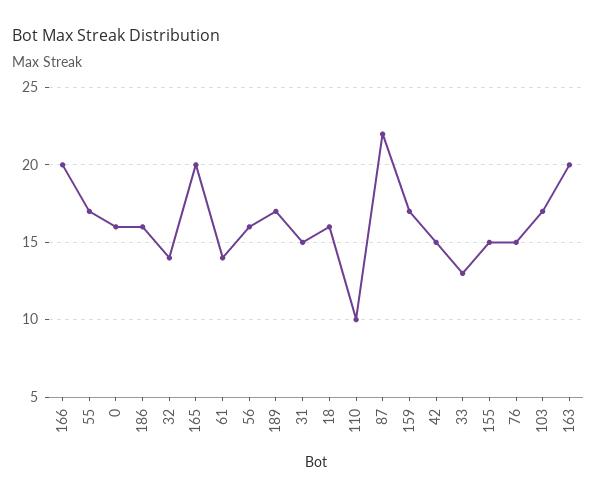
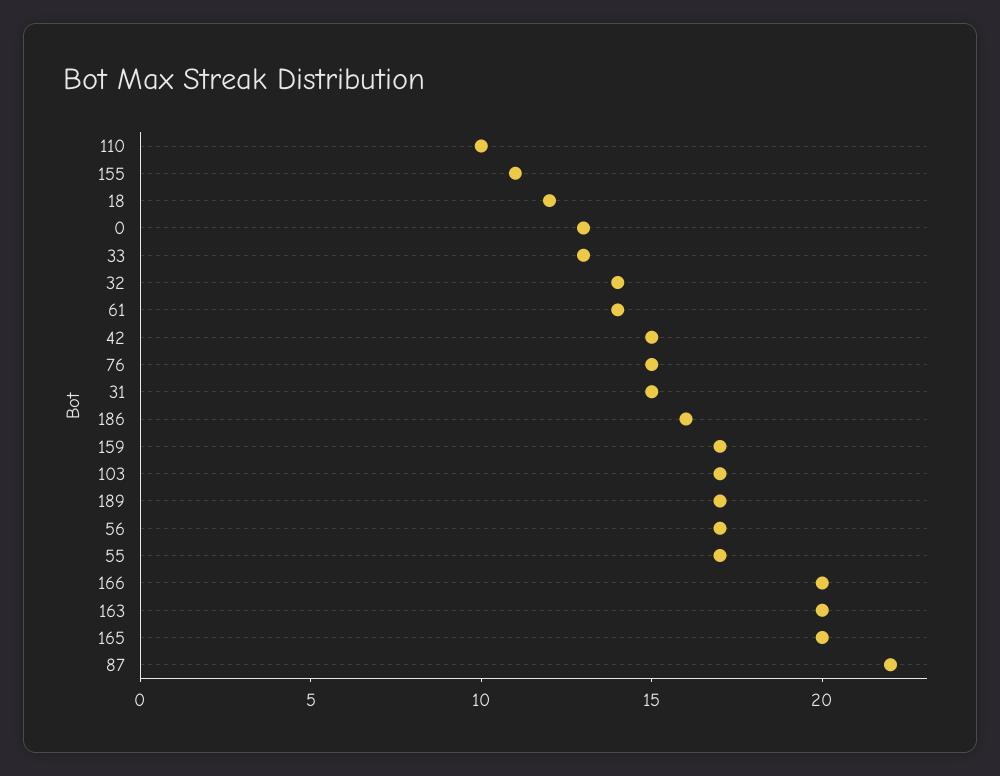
  {
    "166": 20,
    "55": 17,
-   "0": 16,
+   "0": 13,
    "186": 16,
    "32": 14,
    "165": 20,
    "61": 14,
-   "56": 16,
+   "56": 17,
    "189": 17,
    "31": 15,
-   "18": 16,
+   "18": 12,
    "110": 10,
    "87": 22,
    "159": 17,
    "42": 15,
    "33": 13,
-   "155": 15,
+   "155": 11,
    "76": 15,
    "103": 17,
    "163": 20
  }

